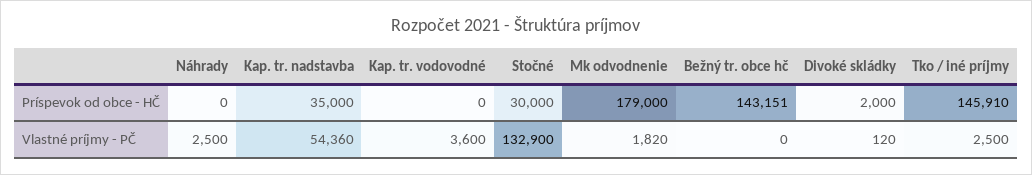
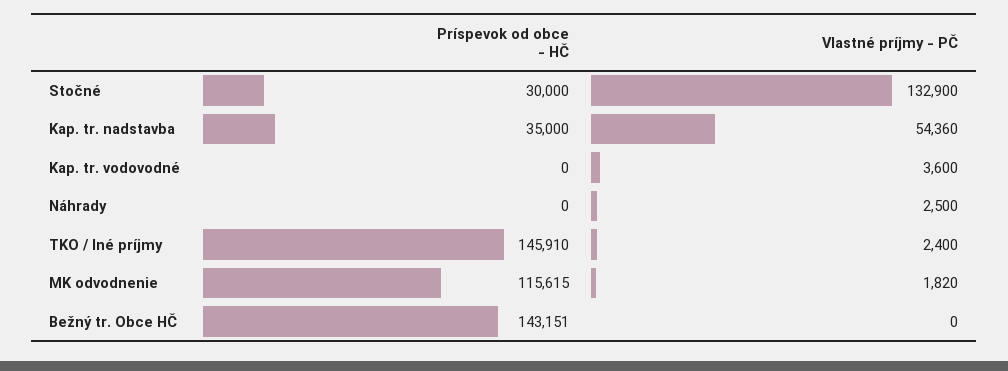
  {
    "Náhrady": {
      "Príspevok od obce - HČ": 0,
      "Vlastné príjmy - PČ": 2500
    },
    "Kap. tr. nadstavba": {
      "Príspevok od obce - HČ": 35000,
      "Vlastné príjmy - PČ": 54360
    },
    "Kap. tr. vodovodné": {
      "Príspevok od obce - HČ": 0,
      "Vlastné príjmy - PČ": 3600
    },
    "Stočné": {
      "Príspevok od obce - HČ": 30000,
      "Vlastné príjmy - PČ": 132900
    },
    "Mk odvodnenie": {
-     "Príspevok od obce - HČ": 179000,
+     "Príspevok od obce - HČ": 115615,
      "Vlastné príjmy - PČ": 1820
    },
    "Bežný tr. obce hč": {
      "Príspevok od obce - HČ": 143151,
      "Vlastné príjmy - PČ": 0
    },
-   "Divoké skládky": {
-     "Príspevok od obce - HČ": 2000,
-     "Vlastné príjmy - PČ": 120
-   },
    "Tko / iné príjmy": {
      "Príspevok od obce - HČ": 145910,
-     "Vlastné príjmy - PČ": 2500
+     "Vlastné príjmy - PČ": 2400
    }
  }

